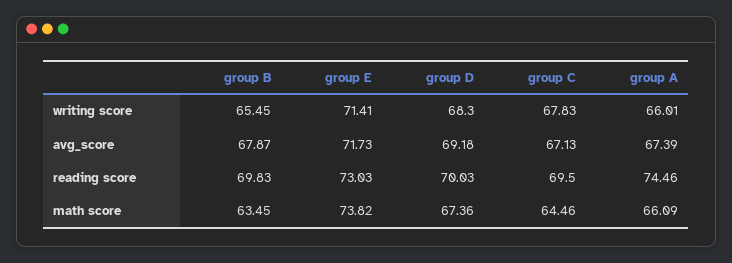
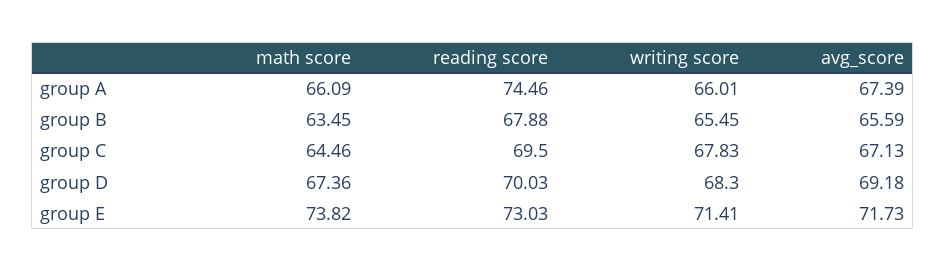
  {
    "group B": {
      "writing score": 65.45,
-     "avg_score": 67.87,
+     "avg_score": 65.59,
-     "reading score": 69.83,
+     "reading score": 67.88,
      "math score": 63.45
    },
    "group E": {
      "writing score": 71.41,
      "avg_score": 71.73,
      "reading score": 73.03,
      "math score": 73.82
    },
    "group D": {
      "writing score": 68.3,
      "avg_score": 69.18,
      "reading score": 70.03,
      "math score": 67.36
    },
    "group C": {
      "writing score": 67.83,
      "avg_score": 67.13,
      "reading score": 69.5,
      "math score": 64.46
    },
    "group A": {
      "writing score": 66.01,
      "avg_score": 67.39,
      "reading score": 74.46,
      "math score": 66.09
    }
  }

